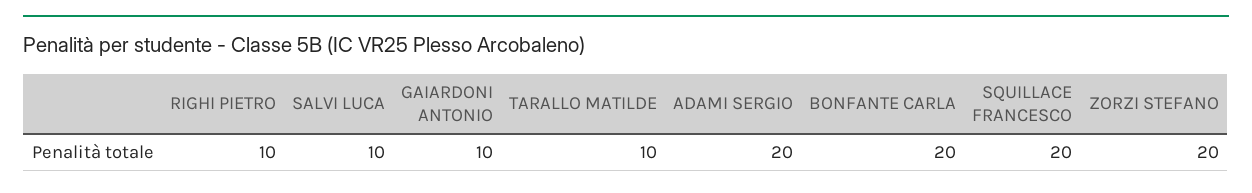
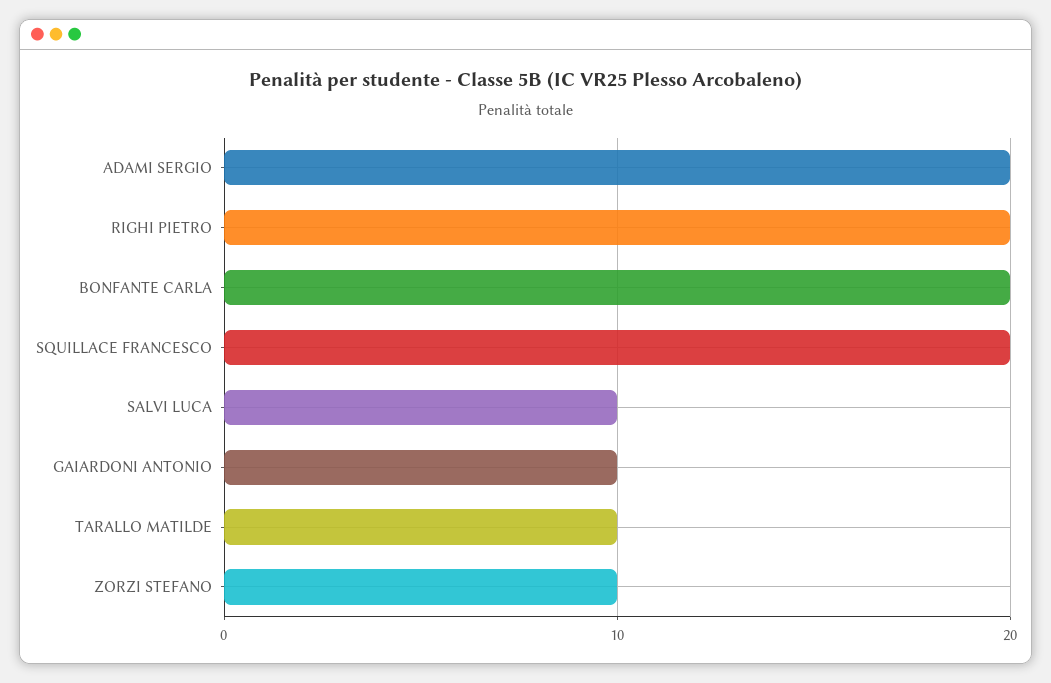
  {
-   "RIGHI PIETRO": 10,
+   "RIGHI PIETRO": 20,
    "SALVI LUCA": 10,
    "GAIARDONI ANTONIO": 10,
    "TARALLO MATILDE": 10,
    "ADAMI SERGIO": 20,
    "BONFANTE CARLA": 20,
    "SQUILLACE FRANCESCO": 20,
-   "ZORZI STEFANO": 20
+   "ZORZI STEFANO": 10
  }

